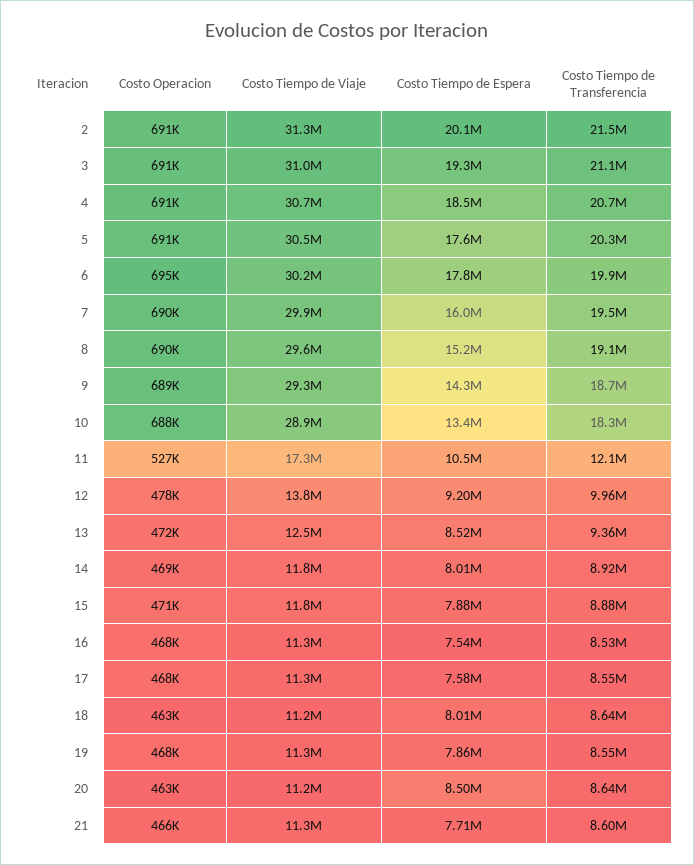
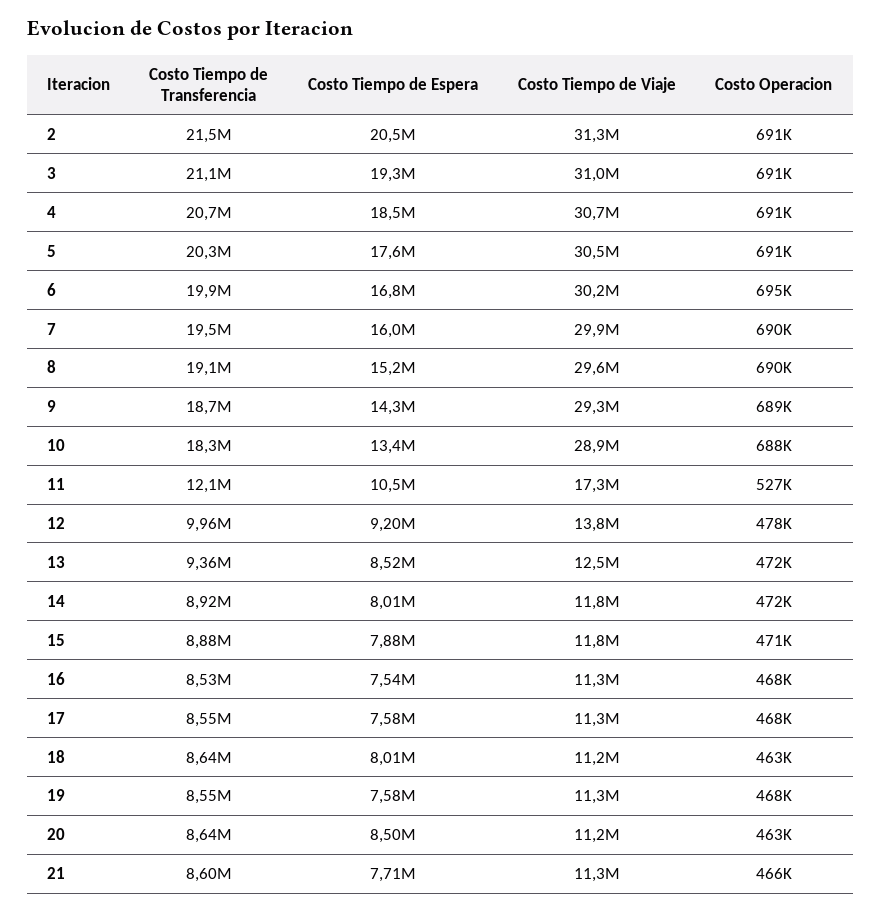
  {
    "Costo Operacion": {
      "2": 691000,
      "3": 691000,
      "4": 691000,
      "5": 691000,
      "6": 695000,
      "7": 690000,
      "8": 690000,
      "9": 689000,
      "10": 688000,
      "11": 527000,
      "12": 478000,
      "13": 472000,
-     "14": 469000,
+     "14": 472000,
      "15": 471000,
      "16": 468000,
      "17": 468000,
      "18": 463000,
      "19": 468000,
      "20": 463000,
      "21": 466000
    },
    "Costo Tiempo de Viaje": {
      "2": 31300000,
      "3": 31000000,
      "4": 30700000,
      "5": 30500000,
      "6": 30200000,
      "7": 29900000,
      "8": 29600000,
      "9": 29300000,
      "10": 28900000,
      "11": 17300000,
      "12": 13800000,
      "13": 12500000,
      "14": 11800000,
      "15": 11800000,
      "16": 11300000,
      "17": 11300000,
      "18": 11200000,
      "19": 11300000,
      "20": 11200000,
      "21": 11300000
    },
    "Costo Tiempo de Espera": {
-     "2": 20100000,
+     "2": 20500000,
      "3": 19300000,
      "4": 18500000,
      "5": 17600000,
-     "6": 17800000,
+     "6": 16800000,
      "7": 16000000,
      "8": 15200000,
      "9": 14300000,
      "10": 13400000,
      "11": 10500000,
      "12": 9200000,
      "13": 8520000,
      "14": 8010000,
      "15": 7880000,
      "16": 7540000,
      "17": 7580000,
      "18": 8010000,
-     "19": 7860000,
+     "19": 7580000,
      "20": 8500000,
      "21": 7710000
    },
    "Costo Tiempo de Transferencia": {
      "2": 21500000,
      "3": 21100000,
      "4": 20700000,
      "5": 20300000,
      "6": 19900000,
      "7": 19500000,
      "8": 19100000,
      "9": 18700000,
      "10": 18300000,
      "11": 12100000,
      "12": 9960000,
      "13": 9360000,
      "14": 8920000,
      "15": 8880000,
      "16": 8530000,
      "17": 8550000,
      "18": 8640000,
      "19": 8550000,
      "20": 8640000,
      "21": 8600000
    }
  }

